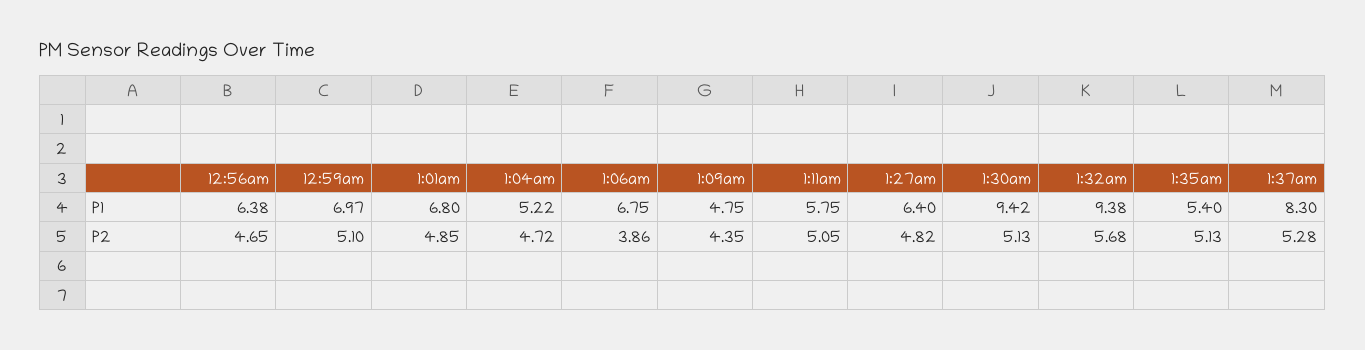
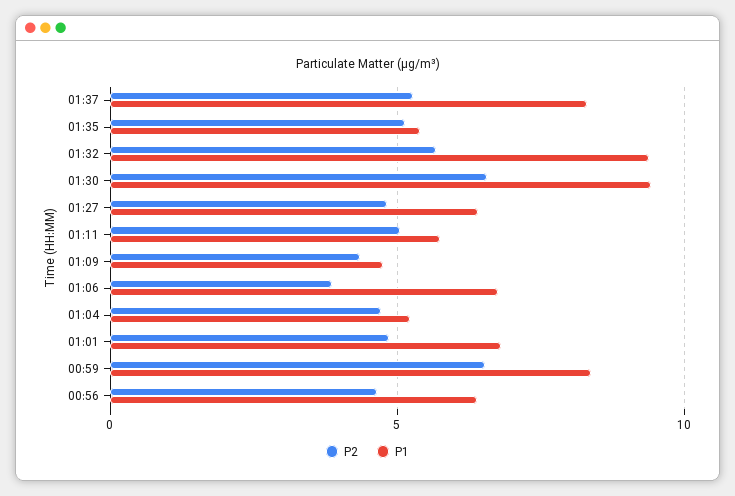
  {
    "P1": {
      "12:56am": 6.38,
-     "12:59am": 6.97,
+     "12:59am": 8.5,
      "1:01am": 6.8,
      "1:04am": 5.22,
      "1:06am": 6.75,
      "1:09am": 4.75,
      "1:11am": 5.75,
      "1:27am": 6.4,
      "1:30am": 9.42,
      "1:32am": 9.38,
      "1:35am": 5.4,
      "1:37am": 8.3
    },
    "P2": {
      "12:56am": 4.65,
-     "12:59am": 5.1,
+     "12:59am": 6.5,
      "1:01am": 4.85,
      "1:04am": 4.72,
      "1:06am": 3.86,
      "1:09am": 4.35,
      "1:11am": 5.05,
      "1:27am": 4.82,
-     "1:30am": 5.13,
+     "1:30am": 6.5,
      "1:32am": 5.68,
      "1:35am": 5.13,
      "1:37am": 5.28
    }
  }

